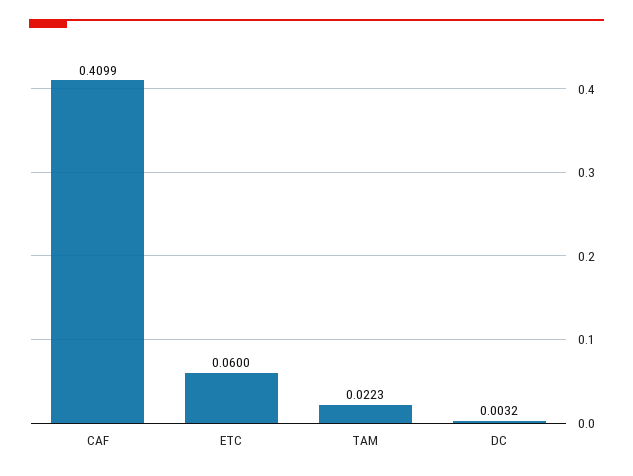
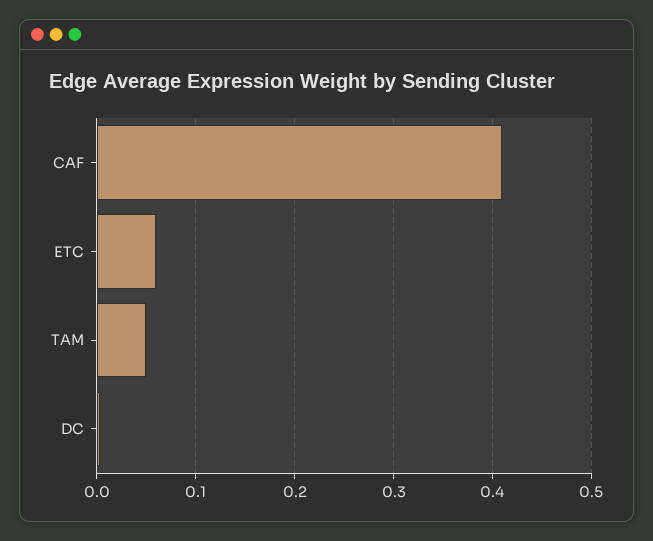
  {
    "CAF": 0.4099,
    "ETC": 0.06,
-   "TAM": 0.0223,
+   "TAM": 0.05,
    "DC": 0.0032
  }

